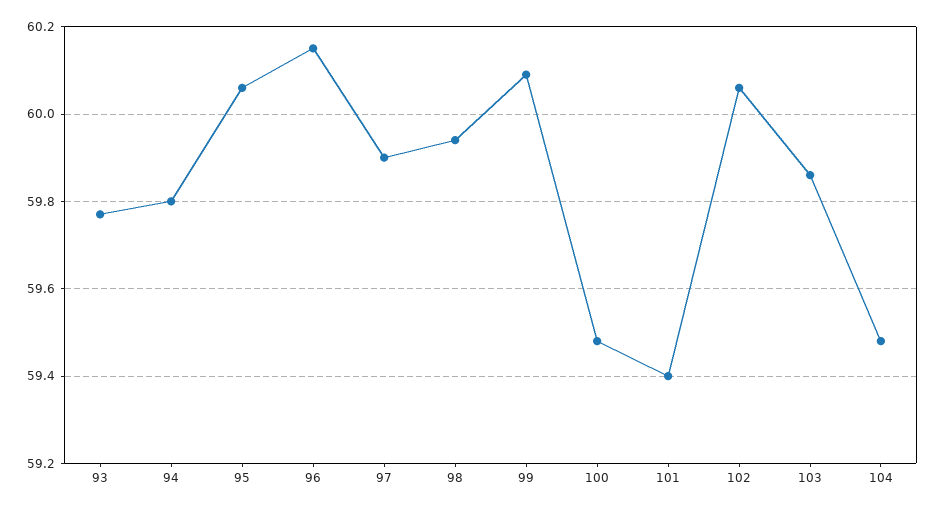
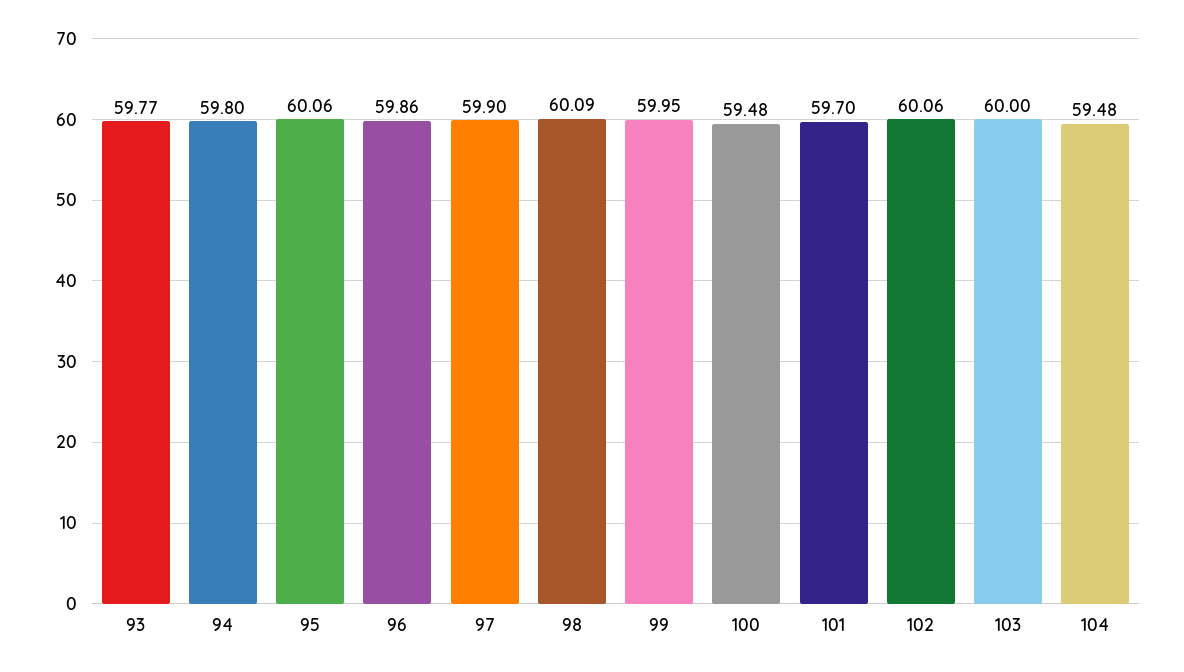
  {
    "93": 59.77,
    "94": 59.8,
    "95": 60.06,
-   "96": 60.15,
+   "96": 59.86,
    "97": 59.9,
-   "98": 59.95,
+   "98": 60.09,
-   "99": 60.1,
+   "99": 59.95,
    "100": 59.48,
-   "101": 59.4,
+   "101": 59.7,
    "102": 60.06,
-   "103": 59.85,
+   "103": 60,
    "104": 59.48
  }

